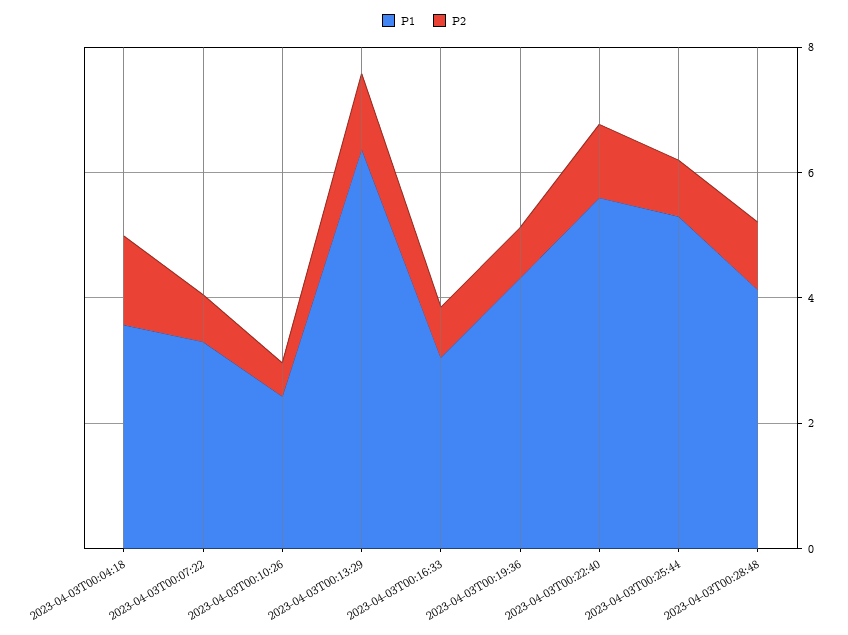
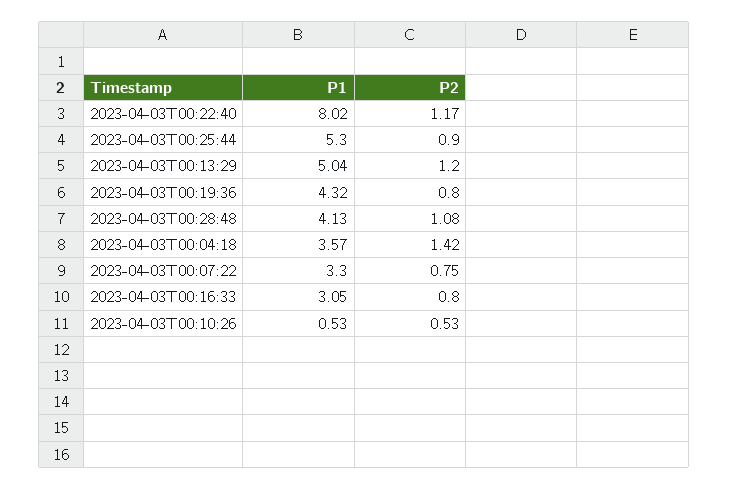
  {
    "P1": {
      "2023-04-03T00:04:18": 3.57,
      "2023-04-03T00:07:22": 3.3,
-     "2023-04-03T00:10:26": 2.5,
+     "2023-04-03T00:10:26": 0.53,
-     "2023-04-03T00:13:29": 6.5,
+     "2023-04-03T00:13:29": 5.04,
      "2023-04-03T00:16:33": 3.05,
      "2023-04-03T00:19:36": 4.32,
-     "2023-04-03T00:22:40": 5.5,
+     "2023-04-03T00:22:40": 8.02,
      "2023-04-03T00:25:44": 5.3,
      "2023-04-03T00:28:48": 4.13
    },
    "P2": {
      "2023-04-03T00:04:18": 1.42,
      "2023-04-03T00:07:22": 0.75,
      "2023-04-03T00:10:26": 0.53,
      "2023-04-03T00:13:29": 1.2,
      "2023-04-03T00:16:33": 0.8,
      "2023-04-03T00:19:36": 0.8,
      "2023-04-03T00:22:40": 1.17,
      "2023-04-03T00:25:44": 0.9,
      "2023-04-03T00:28:48": 1.08
    }
  }

